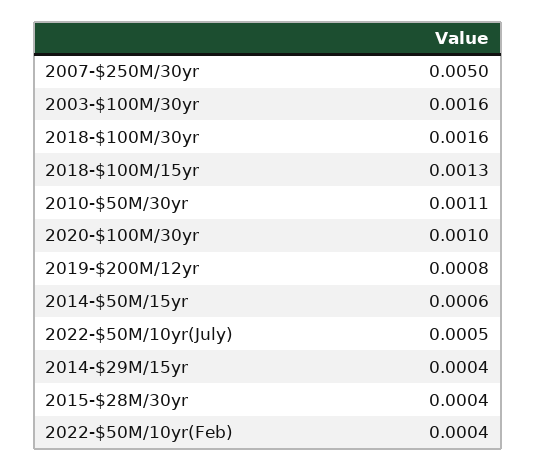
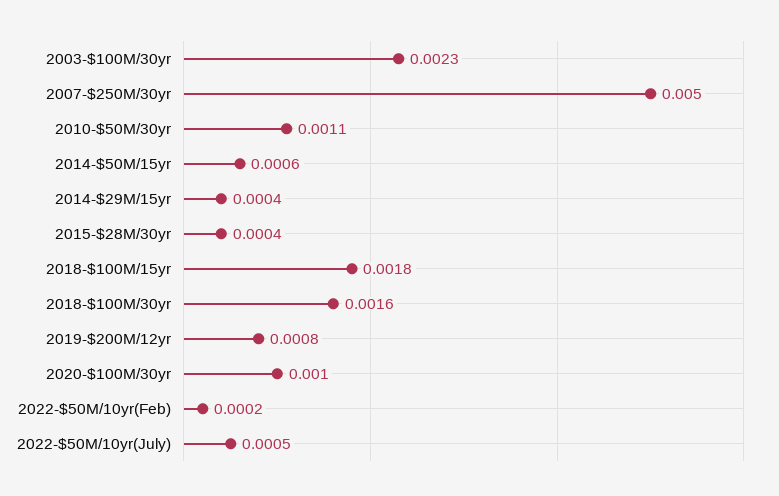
  {
    "2007-$250M/30yr": 0.005,
-   "2003-$100M/30yr": 0.0016,
+   "2003-$100M/30yr": 0.0023,
    "2018-$100M/30yr": 0.0016,
-   "2018-$100M/15yr": 0.0013,
+   "2018-$100M/15yr": 0.0018,
    "2010-$50M/30yr": 0.0011,
    "2020-$100M/30yr": 0.001,
    "2019-$200M/12yr": 0.0008,
    "2014-$50M/15yr": 0.0006,
    "2022-$50M/10yr(July)": 0.0005,
    "2014-$29M/15yr": 0.0004,
    "2015-$28M/30yr": 0.0004,
-   "2022-$50M/10yr(Feb)": 0.0004
+   "2022-$50M/10yr(Feb)": 0.0002
  }

